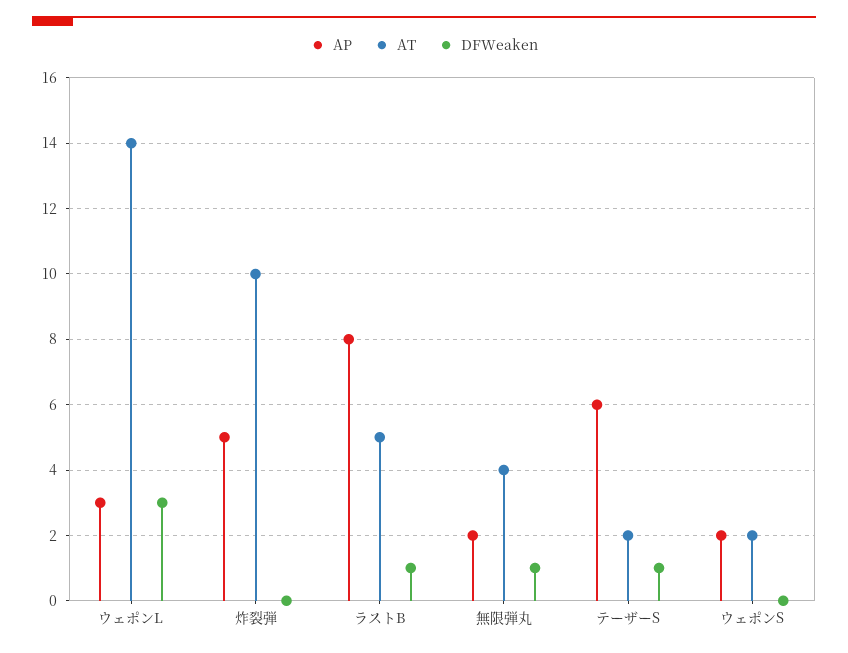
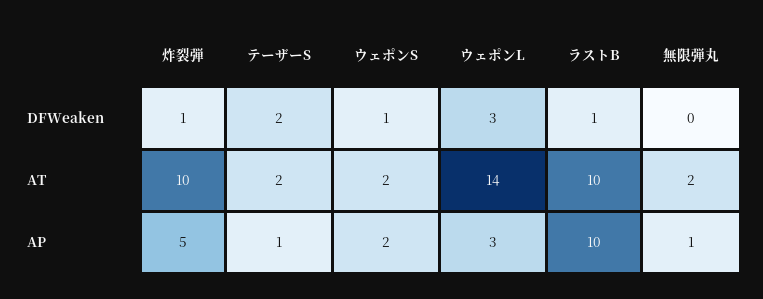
  {
    "AP": {
      "ウェポンL": 3,
      "炸裂弾": 5,
-     "ラストB": 8,
+     "ラストB": 10,
-     "無限弾丸": 2,
+     "無限弾丸": 1,
-     "テーザーS": 6,
+     "テーザーS": 1,
      "ウェポンS": 2
    },
    "AT": {
      "ウェポンL": 14,
      "炸裂弾": 10,
-     "ラストB": 5,
+     "ラストB": 10,
-     "無限弾丸": 4,
+     "無限弾丸": 2,
      "テーザーS": 2,
      "ウェポンS": 2
    },
    "DFWeaken": {
      "ウェポンL": 3,
-     "炸裂弾": 0,
+     "炸裂弾": 1,
      "ラストB": 1,
-     "無限弾丸": 1,
+     "無限弾丸": 0,
-     "テーザーS": 1,
+     "テーザーS": 2,
-     "ウェポンS": 0
+     "ウェポンS": 1
    }
  }

